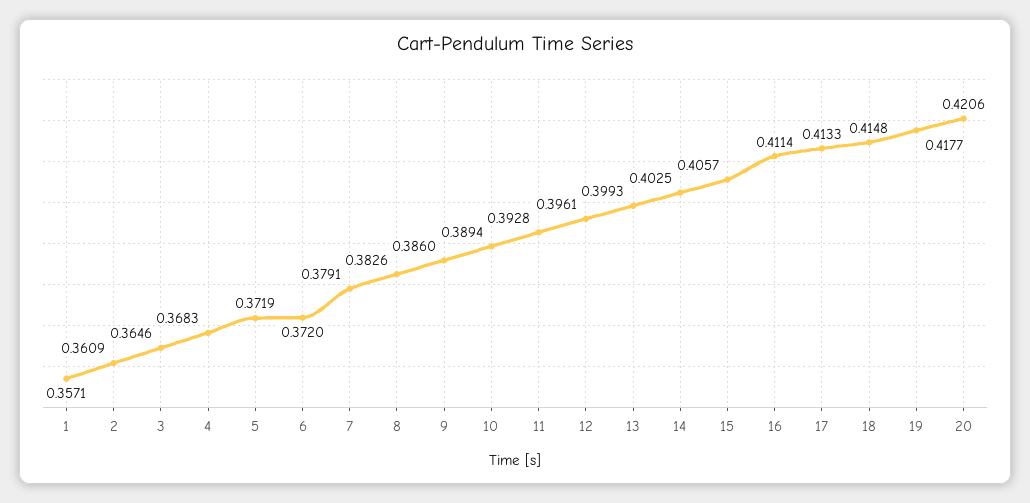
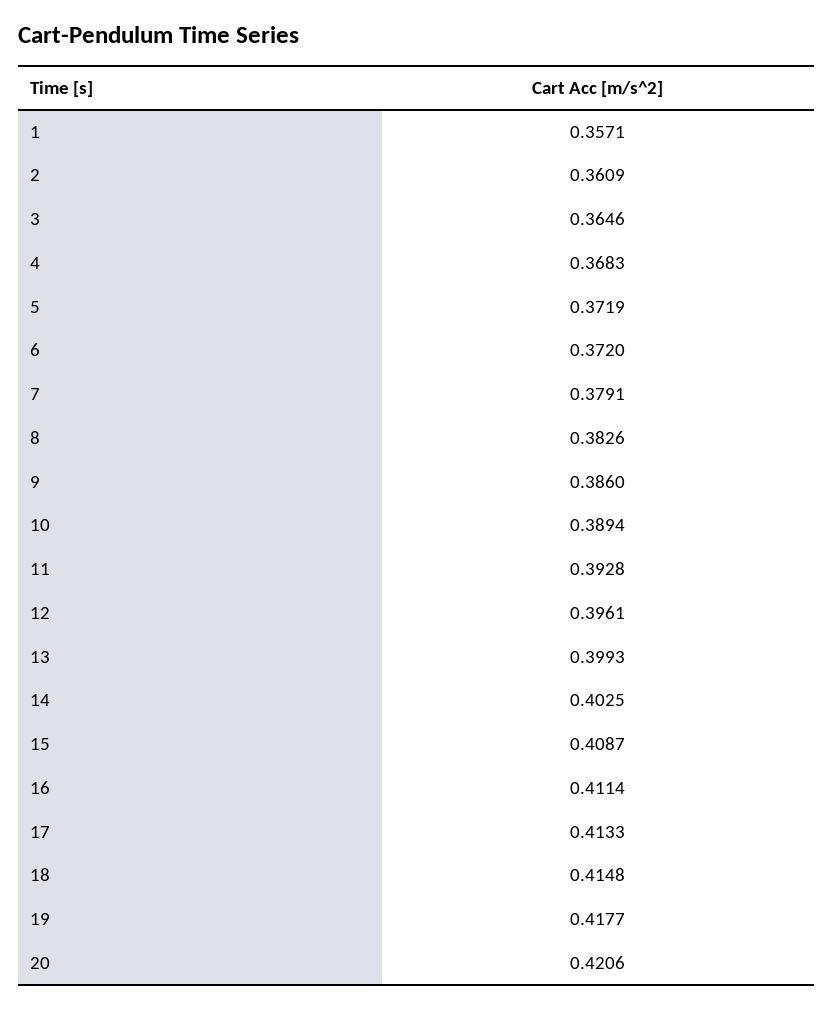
  {
    "1": 0.3571,
    "2": 0.3609,
    "3": 0.3646,
    "4": 0.3683,
    "5": 0.3719,
    "6": 0.372,
    "7": 0.3791,
    "8": 0.3826,
    "9": 0.386,
    "10": 0.3894,
    "11": 0.3928,
    "12": 0.3961,
    "13": 0.3993,
    "14": 0.4025,
-   "15": 0.4057,
+   "15": 0.4087,
    "16": 0.4114,
    "17": 0.4133,
    "18": 0.4148,
    "19": 0.4177,
    "20": 0.4206
  }

